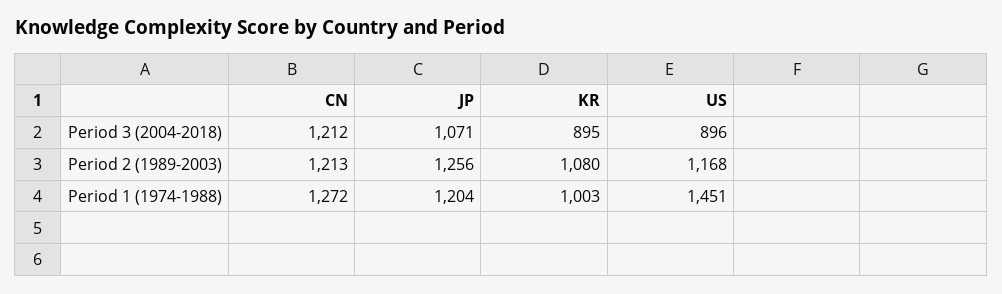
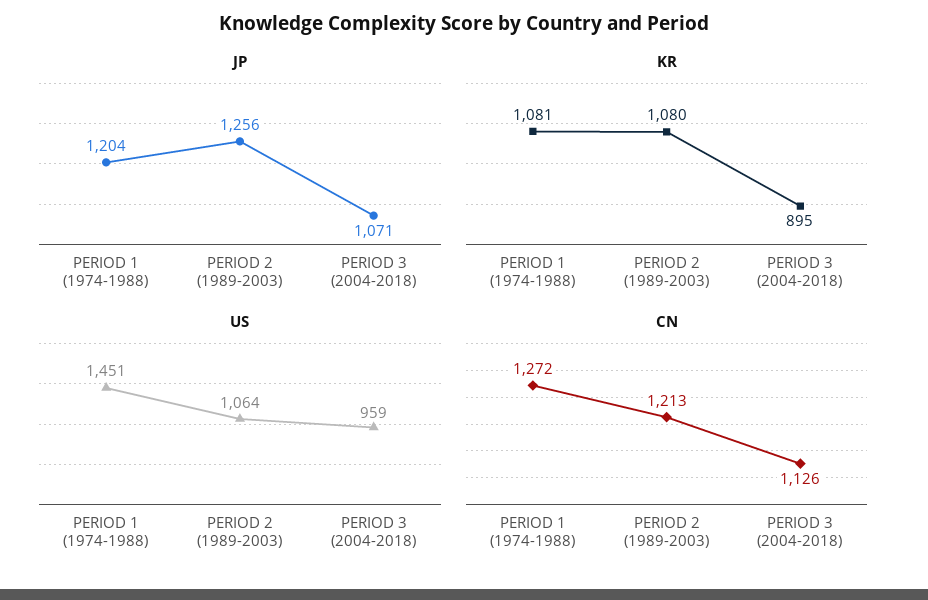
  {
    "CN": {
-     "Period 3 (2004-2018)": 1212,
+     "Period 3 (2004-2018)": 1126,
      "Period 2 (1989-2003)": 1213,
      "Period 1 (1974-1988)": 1272
    },
    "JP": {
      "Period 3 (2004-2018)": 1071,
      "Period 2 (1989-2003)": 1256,
      "Period 1 (1974-1988)": 1204
    },
    "KR": {
      "Period 3 (2004-2018)": 895,
      "Period 2 (1989-2003)": 1080,
-     "Period 1 (1974-1988)": 1003
+     "Period 1 (1974-1988)": 1081
    },
    "US": {
-     "Period 3 (2004-2018)": 896,
+     "Period 3 (2004-2018)": 959,
-     "Period 2 (1989-2003)": 1168,
+     "Period 2 (1989-2003)": 1064,
      "Period 1 (1974-1988)": 1451
    }
  }

